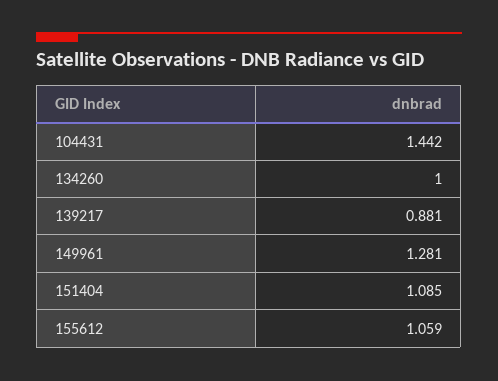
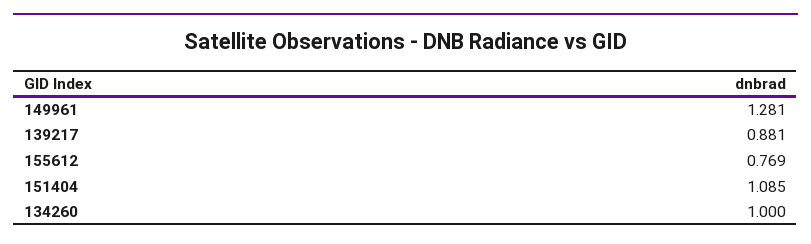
  {
-   "104431": 1.442,
    "134260": 1,
    "139217": 0.881,
    "149961": 1.281,
    "151404": 1.085,
-   "155612": 1.059
+   "155612": 0.769
  }

